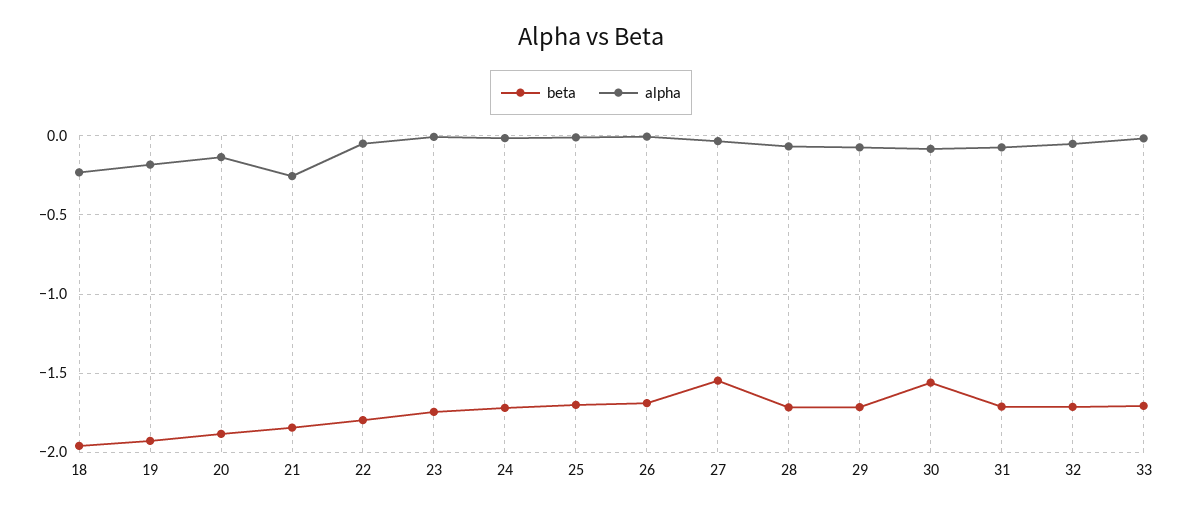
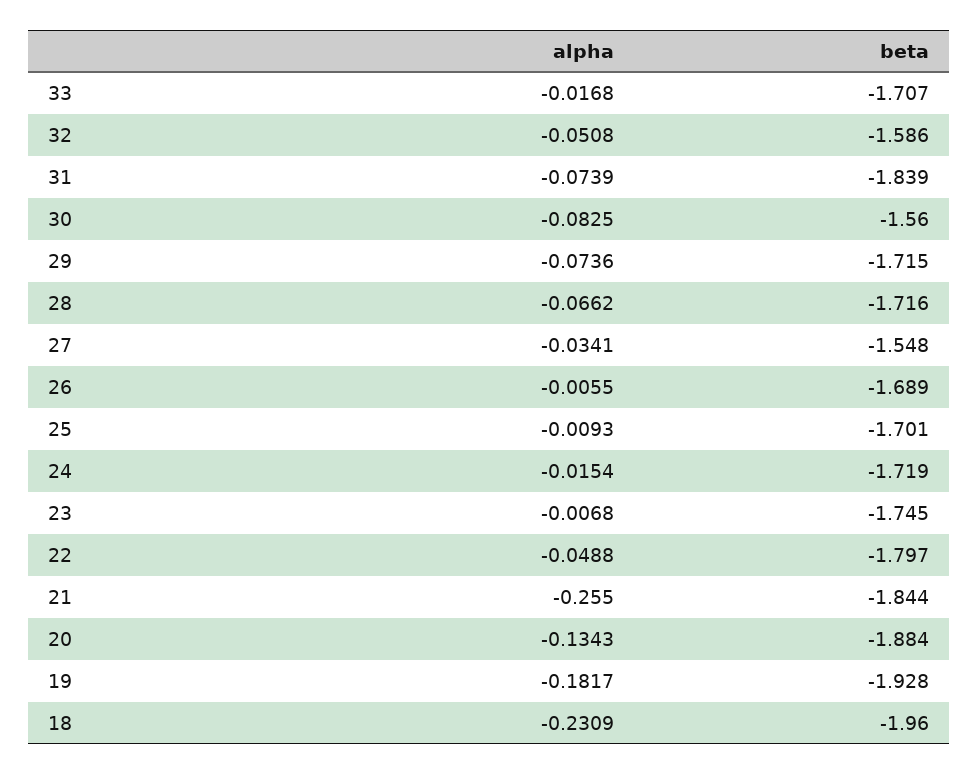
  {
    "beta": {
      "18": -1.96,
      "19": -1.928,
      "20": -1.884,
      "21": -1.844,
      "22": -1.797,
      "23": -1.745,
      "24": -1.719,
      "25": -1.701,
      "26": -1.689,
      "27": -1.548,
      "28": -1.716,
      "29": -1.715,
      "30": -1.56,
-     "31": -1.7,
+     "31": -1.839,
-     "32": -1.7,
+     "32": -1.586,
      "33": -1.707
    },
    "alpha": {
      "18": -0.2309,
      "19": -0.1817,
      "20": -0.1343,
      "21": -0.255,
      "22": -0.0488,
      "23": -0.0068,
      "24": -0.0154,
      "25": -0.0093,
      "26": -0.0055,
      "27": -0.0341,
      "28": -0.0662,
      "29": -0.0736,
      "30": -0.0825,
      "31": -0.0739,
      "32": -0.0508,
      "33": -0.0168
    }
  }

